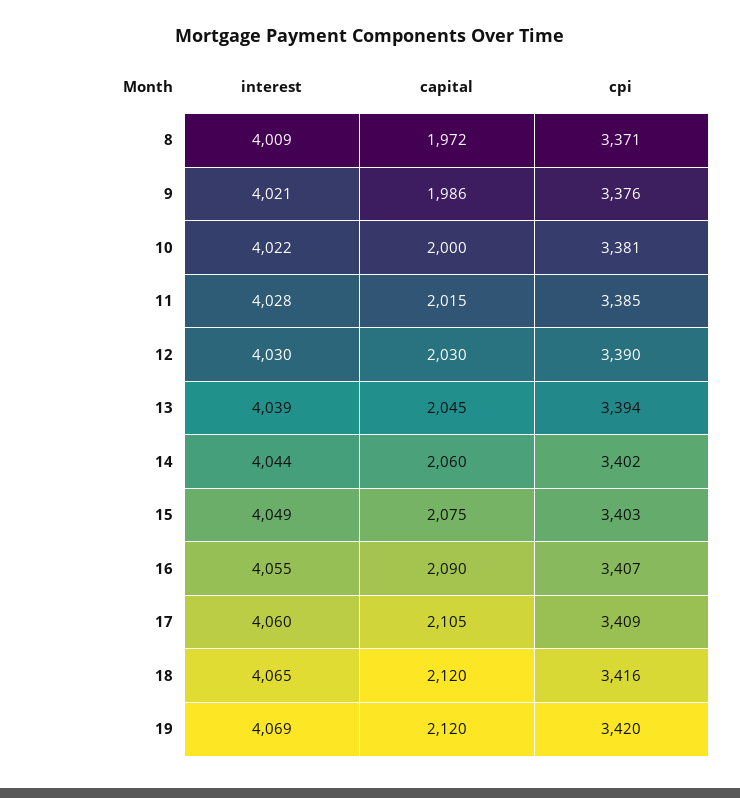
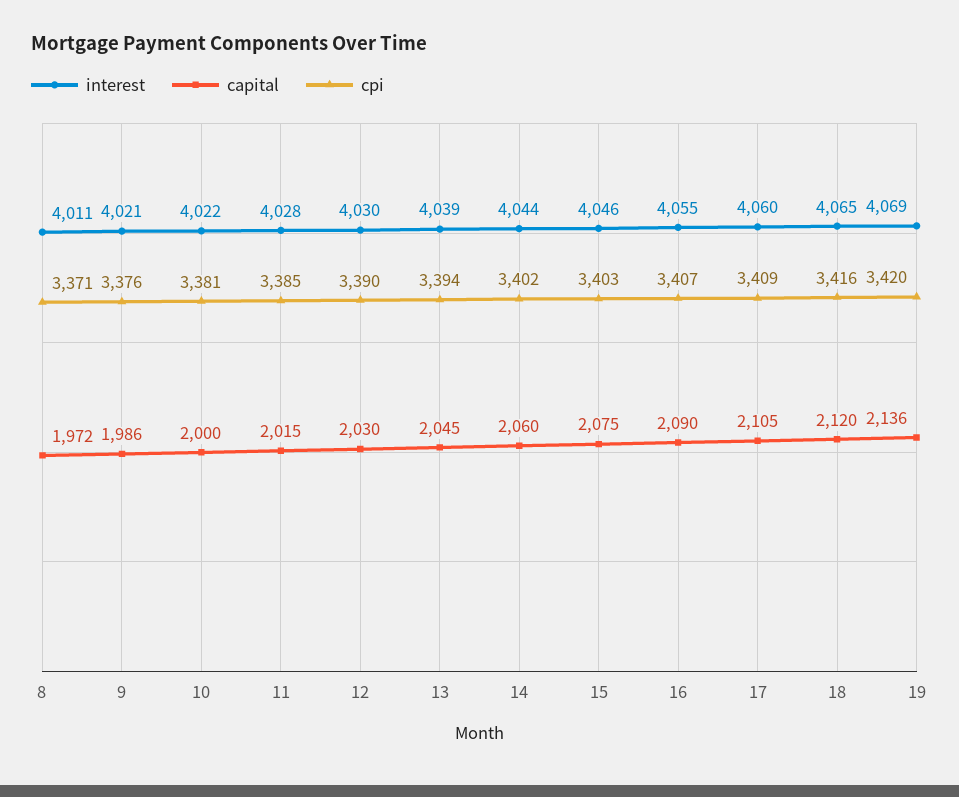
  {
    "interest": {
-     "8": 4009,
+     "8": 4011,
      "9": 4021,
      "10": 4022,
      "11": 4028,
      "12": 4030,
      "13": 4039,
      "14": 4044,
-     "15": 4049,
+     "15": 4046,
      "16": 4055,
      "17": 4060,
      "18": 4065,
      "19": 4069
    },
    "capital": {
      "8": 1972,
      "9": 1986,
      "10": 2000,
      "11": 2015,
      "12": 2030,
      "13": 2045,
      "14": 2060,
      "15": 2075,
      "16": 2090,
      "17": 2105,
      "18": 2120,
-     "19": 2120
+     "19": 2136
    },
    "cpi": {
      "8": 3371,
      "9": 3376,
      "10": 3381,
      "11": 3385,
      "12": 3390,
      "13": 3394,
      "14": 3402,
      "15": 3403,
      "16": 3407,
      "17": 3409,
      "18": 3416,
      "19": 3420
    }
  }

